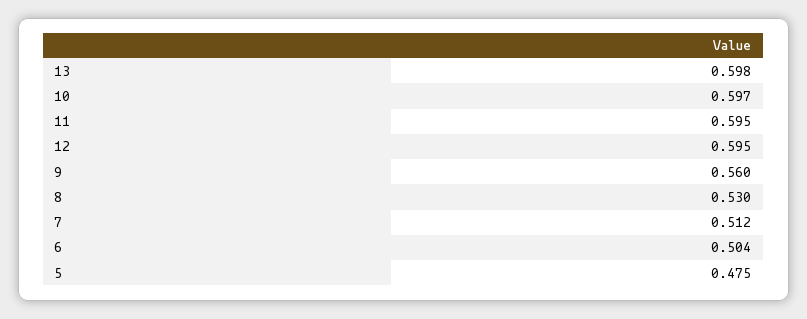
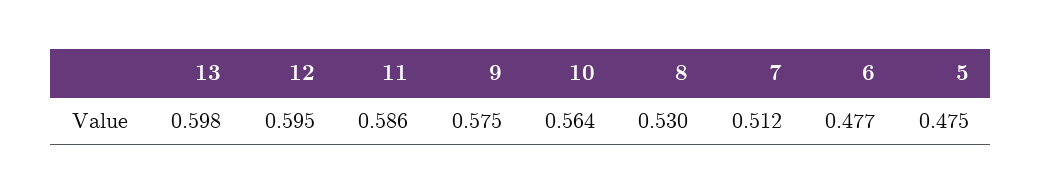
  {
    "13": 0.598,
-   "10": 0.597,
+   "10": 0.564,
-   "11": 0.595,
+   "11": 0.586,
    "12": 0.595,
-   "9": 0.56,
+   "9": 0.575,
    "8": 0.53,
    "7": 0.512,
-   "6": 0.504,
+   "6": 0.477,
    "5": 0.475
  }

